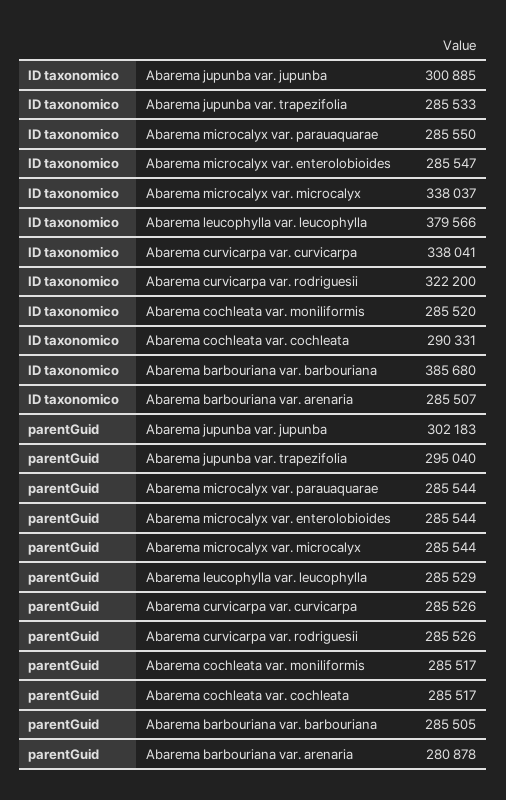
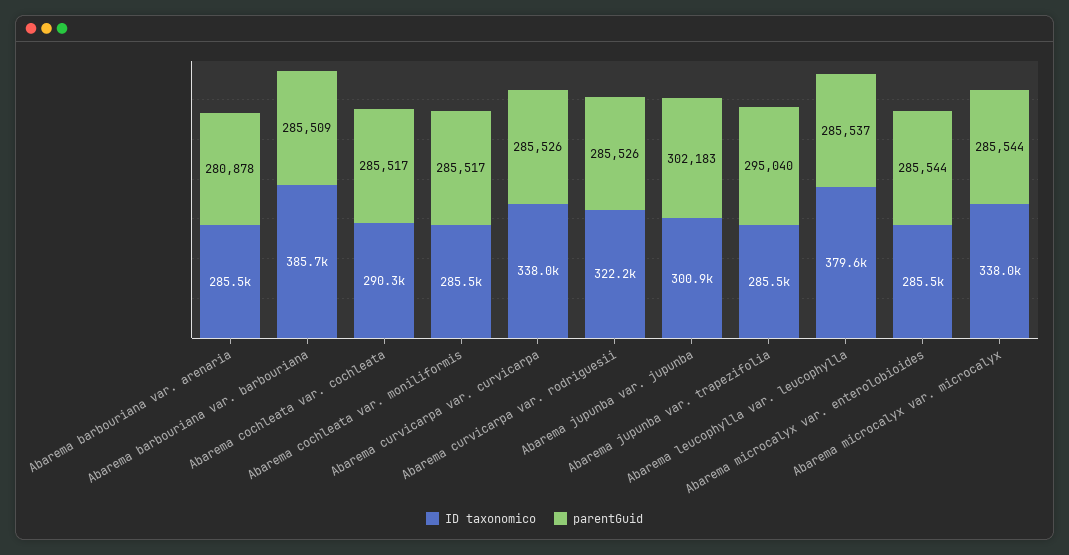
  {
    "ID taxonomico": {
      "Abarema jupunba var. jupunba": 300885,
      "Abarema jupunba var. trapezifolia": 285533,
-     "Abarema microcalyx var. parauaquarae": 285550,
      "Abarema microcalyx var. enterolobioides": 285547,
      "Abarema microcalyx var. microcalyx": 338037,
      "Abarema leucophylla var. leucophylla": 379566,
      "Abarema curvicarpa var. curvicarpa": 338041,
      "Abarema curvicarpa var. rodriguesii": 322200,
      "Abarema cochleata var. moniliformis": 285520,
      "Abarema cochleata var. cochleata": 290331,
      "Abarema barbouriana var. barbouriana": 385680,
      "Abarema barbouriana var. arenaria": 285507
    },
    "parentGuid": {
      "Abarema jupunba var. jupunba": 302183,
      "Abarema jupunba var. trapezifolia": 295040,
-     "Abarema microcalyx var. parauaquarae": 285544,
      "Abarema microcalyx var. enterolobioides": 285544,
      "Abarema microcalyx var. microcalyx": 285544,
-     "Abarema leucophylla var. leucophylla": 285529,
+     "Abarema leucophylla var. leucophylla": 285537,
      "Abarema curvicarpa var. curvicarpa": 285526,
      "Abarema curvicarpa var. rodriguesii": 285526,
      "Abarema cochleata var. moniliformis": 285517,
      "Abarema cochleata var. cochleata": 285517,
-     "Abarema barbouriana var. barbouriana": 285505,
+     "Abarema barbouriana var. barbouriana": 285509,
      "Abarema barbouriana var. arenaria": 280878
    }
  }

